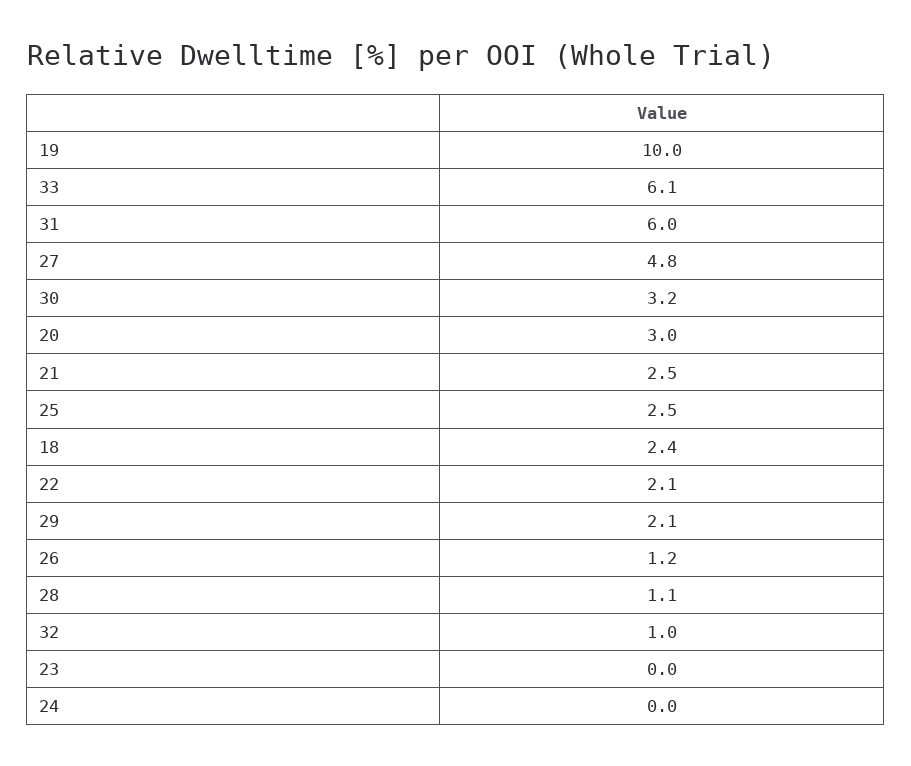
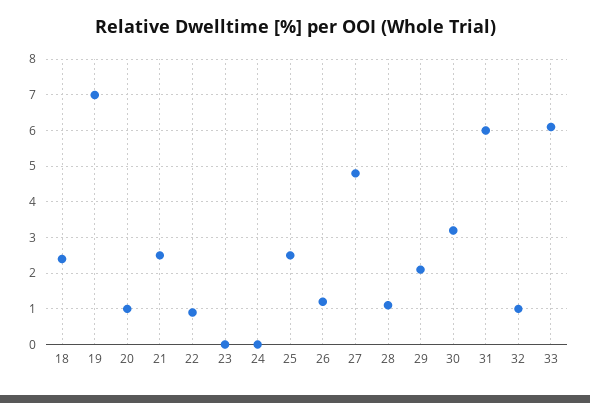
  {
-   "19": 10,
+   "19": 7,
    "33": 6.1,
    "31": 6,
    "27": 4.8,
    "30": 3.2,
-   "20": 3,
+   "20": 1,
    "21": 2.5,
    "25": 2.5,
    "18": 2.4,
-   "22": 2.1,
+   "22": 1,
    "29": 2.1,
    "26": 1.2,
    "28": 1.1,
    "32": 1,
    "23": 0,
    "24": 0
  }

